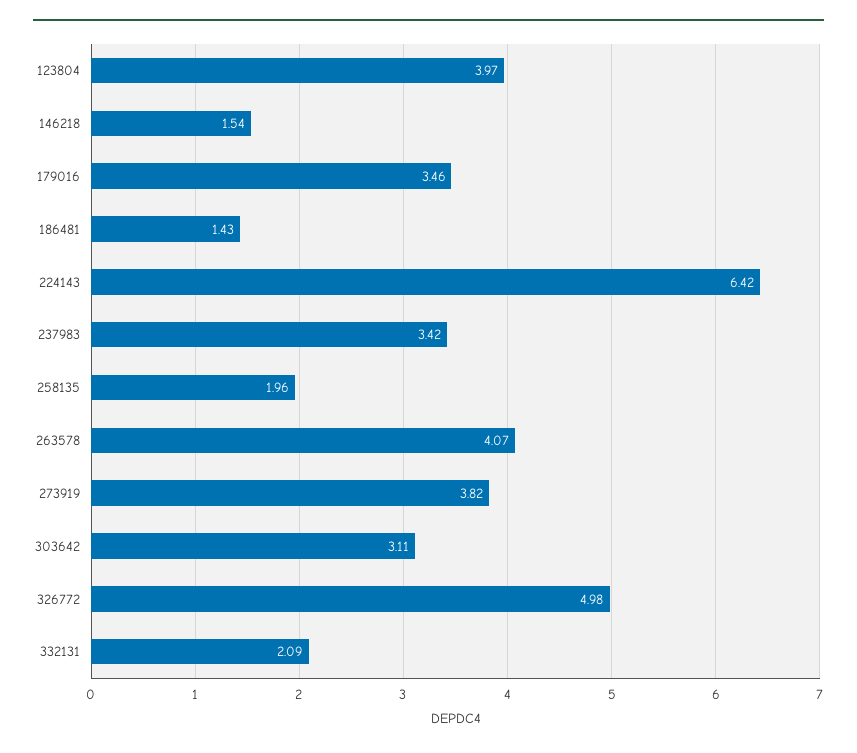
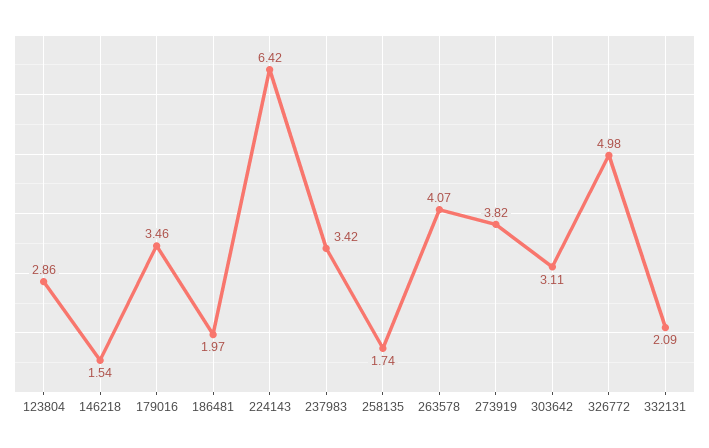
  {
-   "123804": 3.97,
+   "123804": 2.86,
    "146218": 1.54,
    "179016": 3.46,
-   "186481": 1.43,
+   "186481": 1.97,
    "224143": 6.42,
    "237983": 3.42,
-   "258135": 1.96,
+   "258135": 1.74,
    "263578": 4.07,
    "273919": 3.82,
    "303642": 3.11,
    "326772": 4.98,
    "332131": 2.09
  }

